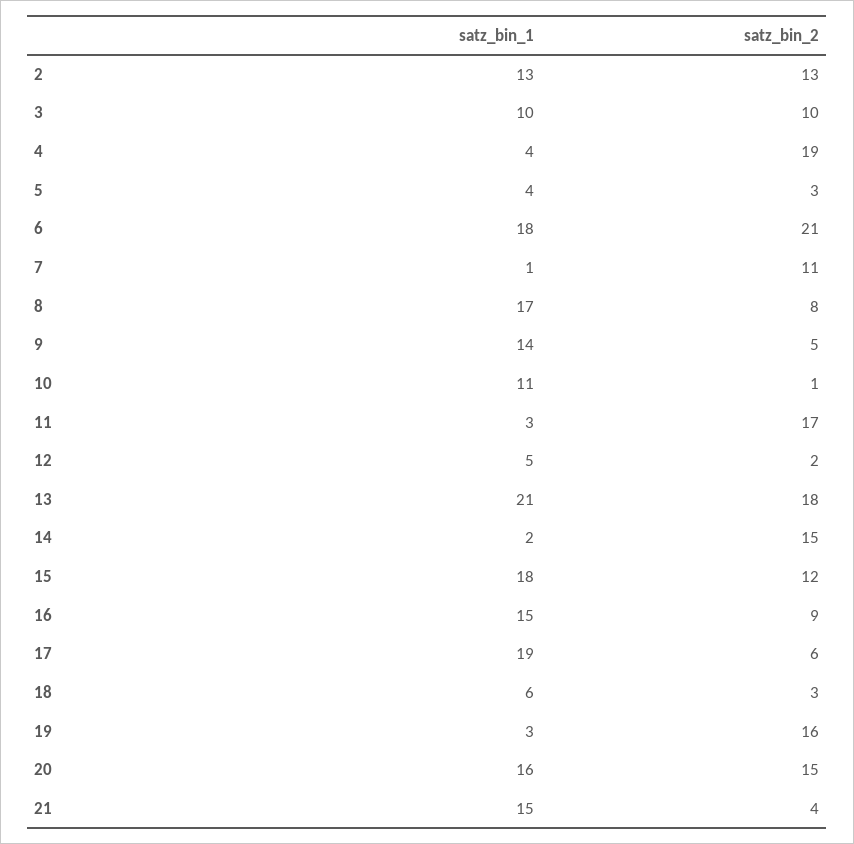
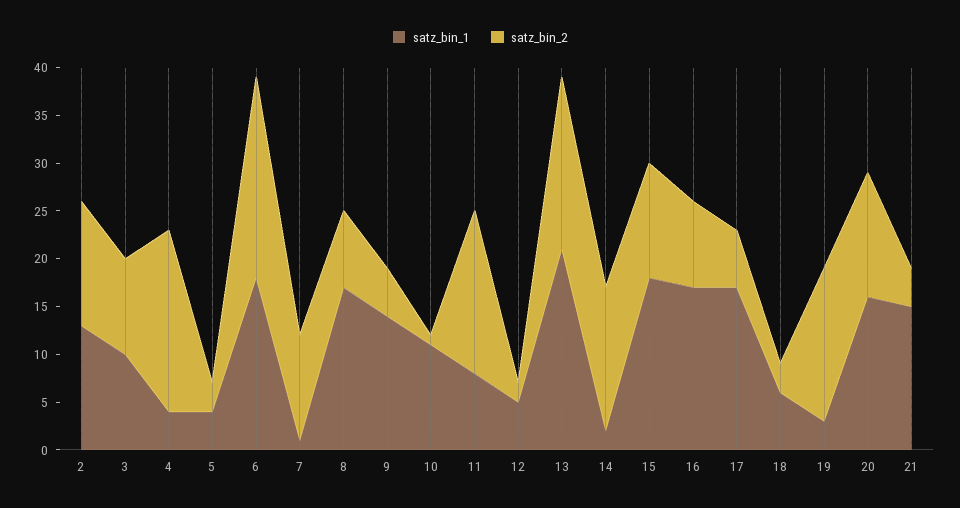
  {
    "satz_bin_1": {
      "2": 13,
      "3": 10,
      "4": 4,
      "5": 4,
      "6": 18,
      "7": 1,
      "8": 17,
      "9": 14,
      "10": 11,
-     "11": 3,
+     "11": 8,
      "12": 5,
      "13": 21,
      "14": 2,
      "15": 18,
-     "16": 15,
+     "16": 17,
-     "17": 19,
+     "17": 17,
      "18": 6,
      "19": 3,
      "20": 16,
      "21": 15
    },
    "satz_bin_2": {
      "2": 13,
      "3": 10,
      "4": 19,
      "5": 3,
      "6": 21,
      "7": 11,
      "8": 8,
      "9": 5,
      "10": 1,
      "11": 17,
      "12": 2,
      "13": 18,
      "14": 15,
      "15": 12,
      "16": 9,
      "17": 6,
      "18": 3,
      "19": 16,
-     "20": 15,
+     "20": 13,
      "21": 4
    }
  }

